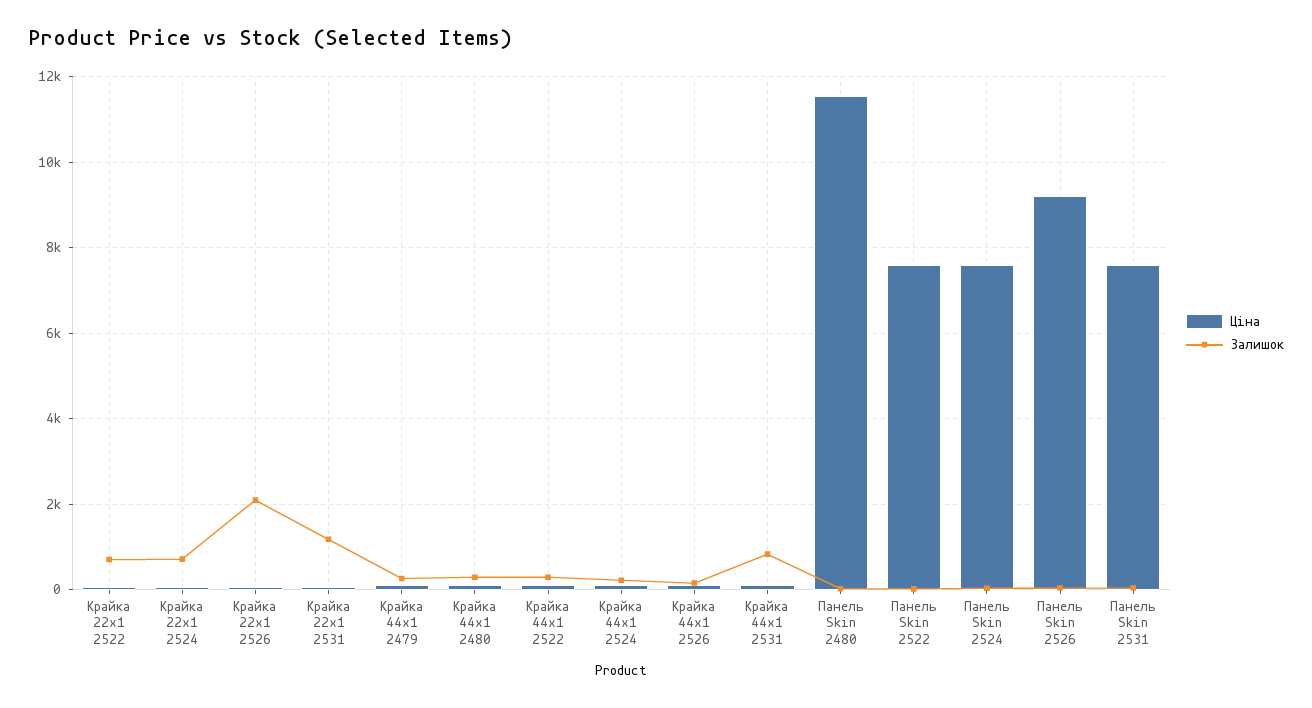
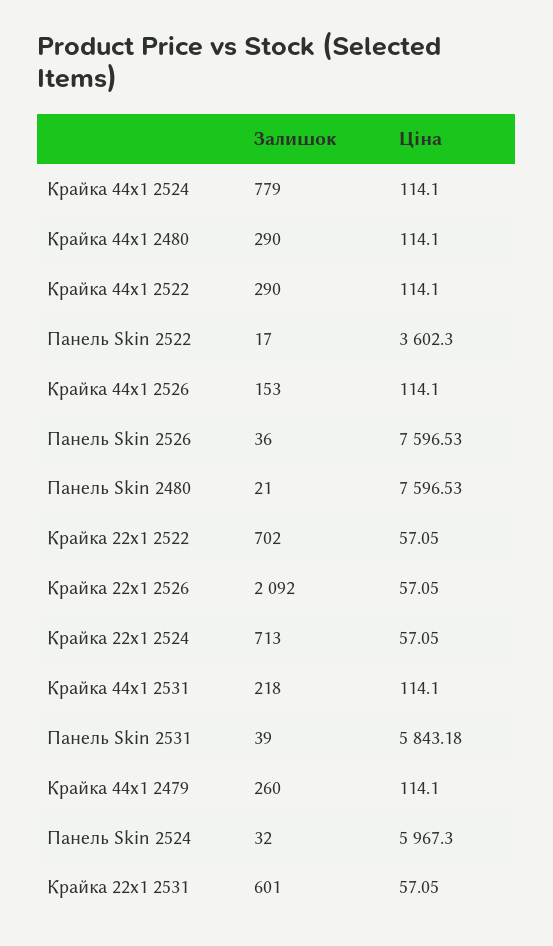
  {
    "Ціна": {
      "Крайка 22x1 2522": 57.05,
      "Крайка 22x1 2524": 57.05,
      "Крайка 22x1 2526": 57.05,
      "Крайка 22x1 2531": 57.05,
      "Крайка 44x1 2479": 114.1,
      "Крайка 44x1 2480": 114.1,
      "Крайка 44x1 2522": 114.1,
      "Крайка 44x1 2524": 114.1,
      "Крайка 44x1 2526": 114.1,
      "Крайка 44x1 2531": 114.1,
-     "Панель Skin 2480": 11600,
+     "Панель Skin 2480": 7596.53,
-     "Панель Skin 2522": 7600,
+     "Панель Skin 2522": 3602.3,
-     "Панель Skin 2524": 7600,
+     "Панель Skin 2524": 5967.3,
-     "Панель Skin 2526": 9200,
+     "Панель Skin 2526": 7596.53,
-     "Панель Skin 2531": 7600
+     "Панель Skin 2531": 5843.18
    },
    "Залишок": {
      "Крайка 22x1 2522": 702,
      "Крайка 22x1 2524": 713,
      "Крайка 22x1 2526": 2092,
-     "Крайка 22x1 2531": 1200,
+     "Крайка 22x1 2531": 601,
      "Крайка 44x1 2479": 260,
      "Крайка 44x1 2480": 290,
      "Крайка 44x1 2522": 290,
-     "Крайка 44x1 2524": 200,
+     "Крайка 44x1 2524": 779,
      "Крайка 44x1 2526": 153,
-     "Крайка 44x1 2531": 800,
+     "Крайка 44x1 2531": 218,
      "Панель Skin 2480": 21,
      "Панель Skin 2522": 17,
      "Панель Skin 2524": 32,
      "Панель Skin 2526": 36,
      "Панель Skin 2531": 39
    }
  }

